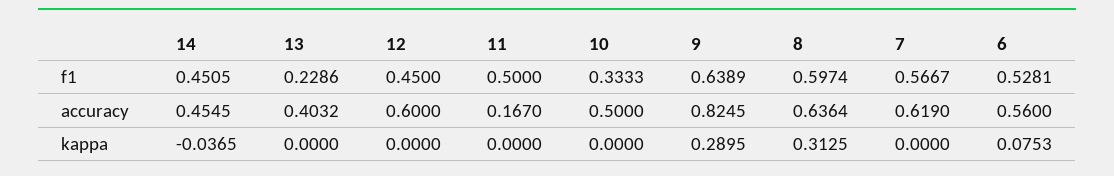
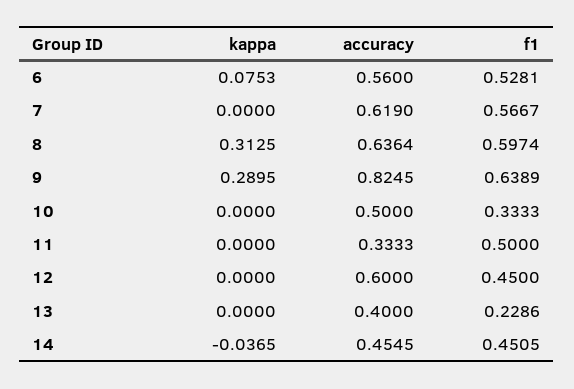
  {
    "14": {
      "f1": 0.4505,
      "accuracy": 0.4545,
      "kappa": -0.0365
    },
    "13": {
      "f1": 0.2286,
-     "accuracy": 0.4032,
+     "accuracy": 0.4,
      "kappa": 0
    },
    "12": {
      "f1": 0.45,
      "accuracy": 0.6,
      "kappa": 0
    },
    "11": {
      "f1": 0.5,
-     "accuracy": 0.167,
+     "accuracy": 0.3333,
      "kappa": 0
    },
    "10": {
      "f1": 0.3333,
      "accuracy": 0.5,
      "kappa": 0
    },
    "9": {
      "f1": 0.6389,
      "accuracy": 0.8245,
      "kappa": 0.2895
    },
    "8": {
      "f1": 0.5974,
      "accuracy": 0.6364,
      "kappa": 0.3125
    },
    "7": {
      "f1": 0.5667,
      "accuracy": 0.619,
      "kappa": 0
    },
    "6": {
      "f1": 0.5281,
      "accuracy": 0.56,
      "kappa": 0.0753
    }
  }

